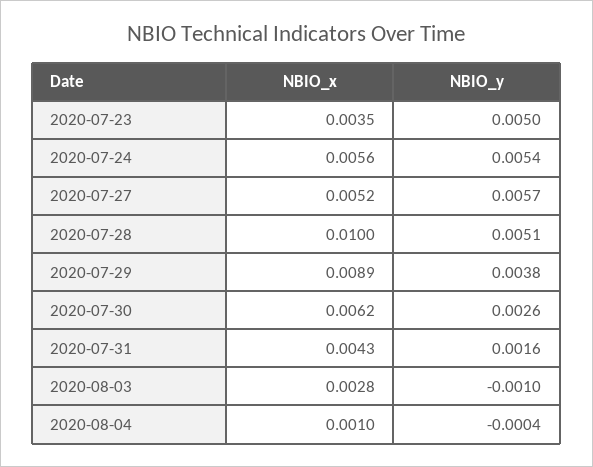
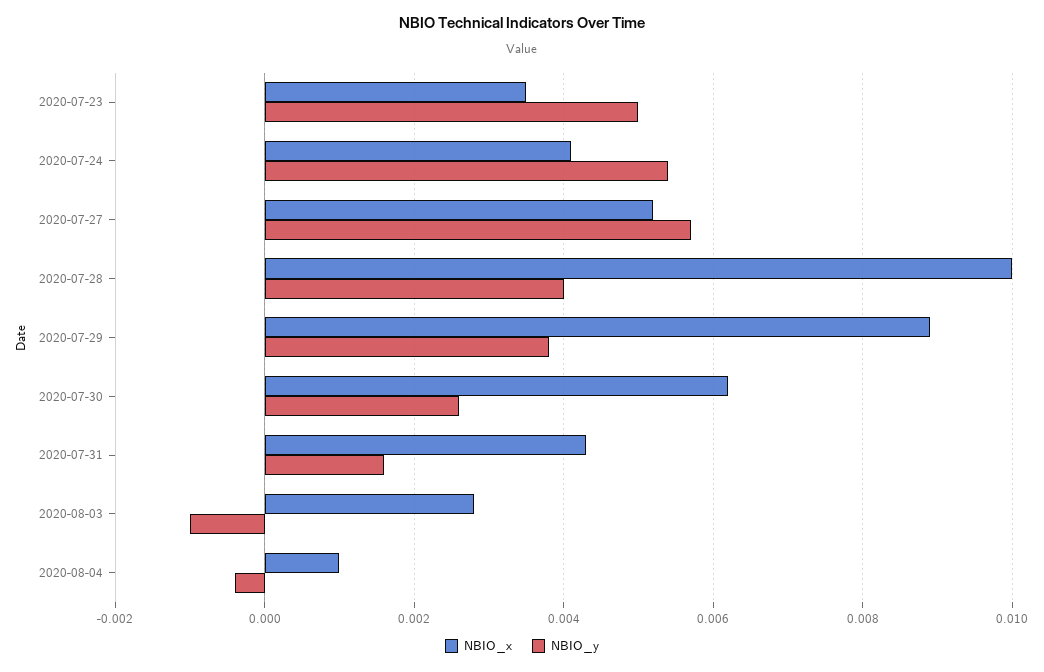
  {
    "NBIO_x": {
      "2020-07-23": 0.0035,
-     "2020-07-24": 0.0056,
+     "2020-07-24": 0.004,
      "2020-07-27": 0.0052,
      "2020-07-28": 0.01,
      "2020-07-29": 0.0089,
      "2020-07-30": 0.0062,
      "2020-07-31": 0.0043,
      "2020-08-03": 0.0028,
      "2020-08-04": 0.001
    },
    "NBIO_y": {
      "2020-07-23": 0.005,
      "2020-07-24": 0.0054,
      "2020-07-27": 0.0057,
-     "2020-07-28": 0.0051,
+     "2020-07-28": 0.004,
      "2020-07-29": 0.0038,
      "2020-07-30": 0.0026,
      "2020-07-31": 0.0016,
      "2020-08-03": -0.001,
      "2020-08-04": -0.0004
    }
  }

